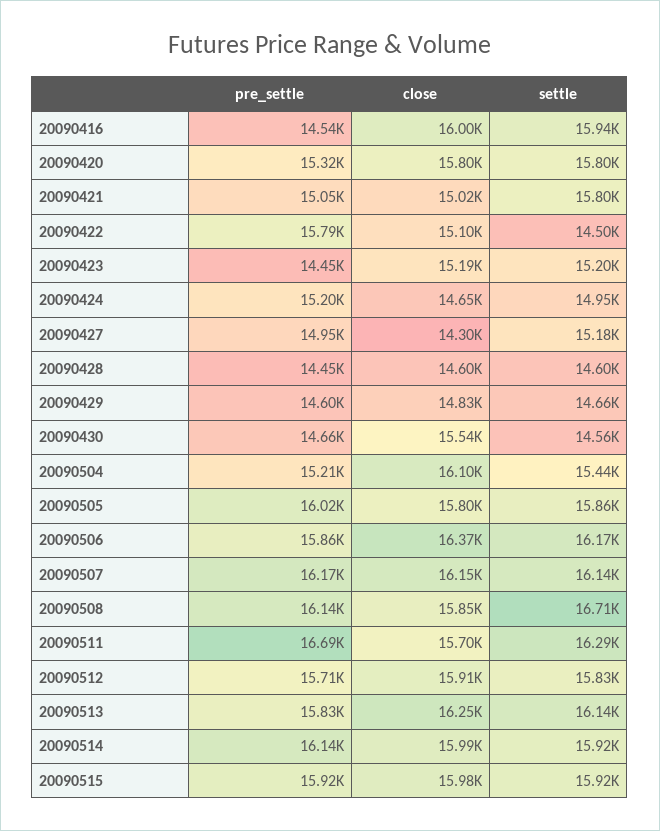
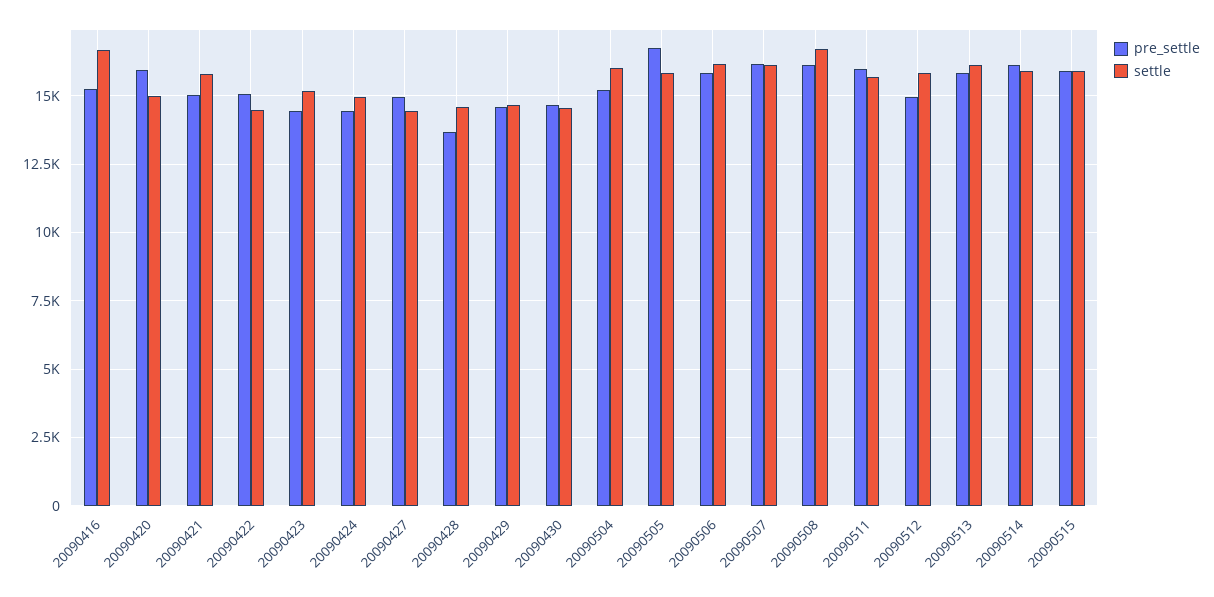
  {
    "pre_settle": {
-     "20090416": 14540,
+     "20090416": 15250,
-     "20090420": 15320,
+     "20090420": 16000,
      "20090421": 15050,
-     "20090422": 15790,
+     "20090422": 15000,
      "20090423": 14450,
-     "20090424": 15200,
+     "20090424": 14500,
      "20090427": 14950,
-     "20090428": 14450,
+     "20090428": 13750,
      "20090429": 14600,
      "20090430": 14660,
      "20090504": 15210,
-     "20090505": 16020,
+     "20090505": 16750,
      "20090506": 15860,
      "20090507": 16170,
      "20090508": 16140,
-     "20090511": 16690,
+     "20090511": 16000,
-     "20090512": 15710,
+     "20090512": 15000,
      "20090513": 15830,
      "20090514": 16140,
      "20090515": 15920
    },
-   "close": {
-     "20090416": 16000,
-     "20090420": 15800,
-     "20090421": 15020,
-     "20090422": 15100,
-     "20090423": 15190,
-     "20090424": 14650,
-     "20090427": 14300,
-     "20090428": 14600,
-     "20090429": 14830,
-     "20090430": 15540,
-     "20090504": 16100,
-     "20090505": 15800,
-     "20090506": 16370,
-     "20090507": 16150,
-     "20090508": 15850,
-     "20090511": 15700,
-     "20090512": 15910,
-     "20090513": 16250,
-     "20090514": 15990,
-     "20090515": 15980
-   },
    "settle": {
-     "20090416": 15940,
+     "20090416": 16750,
-     "20090420": 15800,
+     "20090420": 15000,
      "20090421": 15800,
      "20090422": 14500,
      "20090423": 15200,
      "20090424": 14950,
-     "20090427": 15180,
+     "20090427": 14500,
      "20090428": 14600,
      "20090429": 14660,
      "20090430": 14560,
-     "20090504": 15440,
+     "20090504": 16000,
      "20090505": 15860,
      "20090506": 16170,
      "20090507": 16140,
      "20090508": 16710,
-     "20090511": 16290,
+     "20090511": 15750,
      "20090512": 15830,
      "20090513": 16140,
      "20090514": 15920,
      "20090515": 15920
    }
  }

